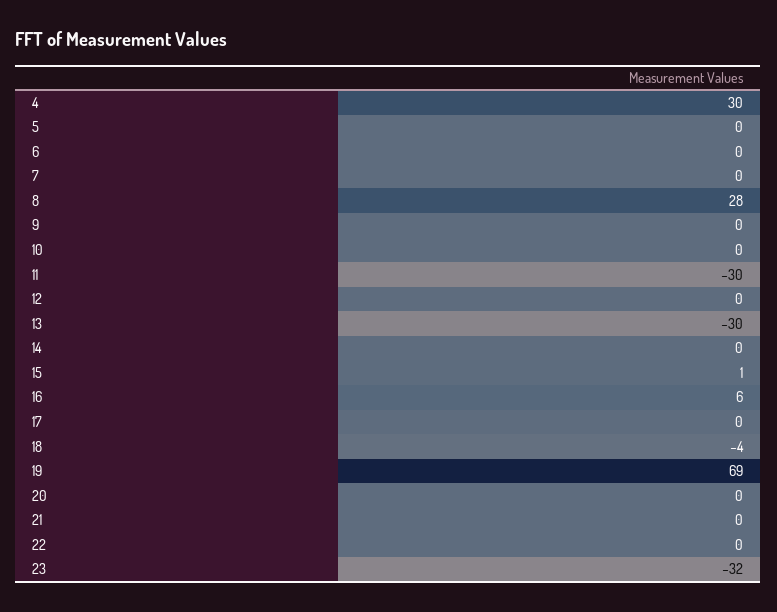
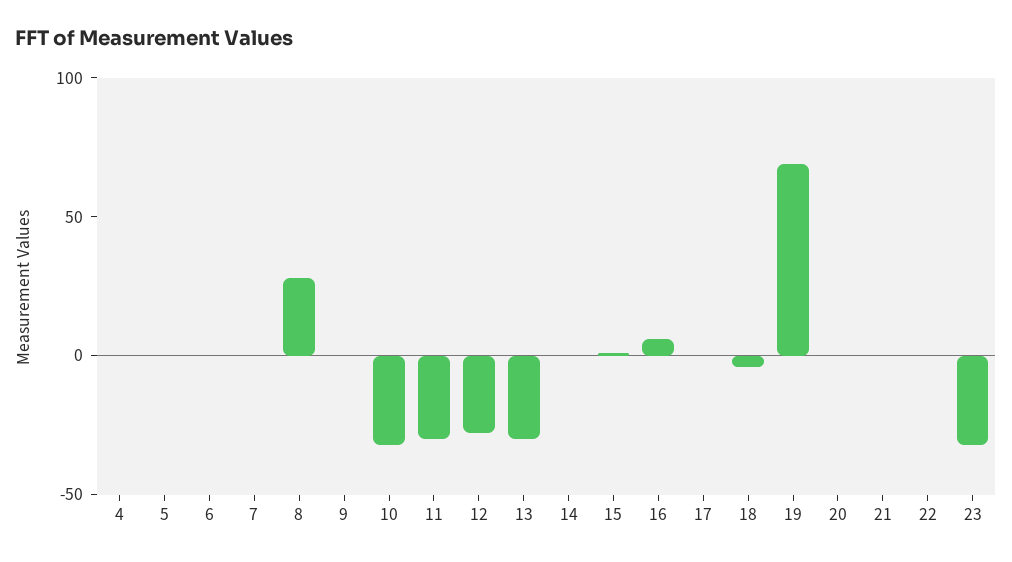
  {
-   "4": 30,
+   "4": 0,
    "5": 0,
    "6": 0,
    "7": 0,
    "8": 28,
    "9": 0,
-   "10": 0,
+   "10": -30,
    "11": -30,
-   "12": 0,
+   "12": -30,
    "13": -30,
    "14": 0,
    "15": 1,
    "16": 6,
    "17": 0,
    "18": -4,
    "19": 69,
    "20": 0,
    "21": 0,
    "22": 0,
    "23": -32
  }

